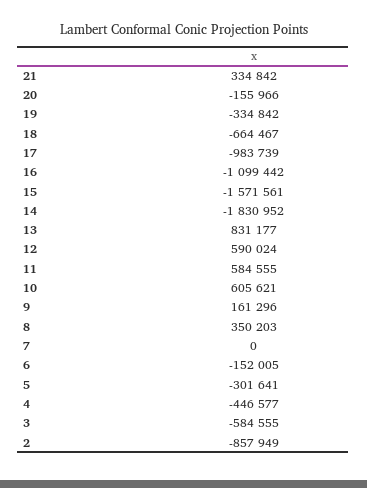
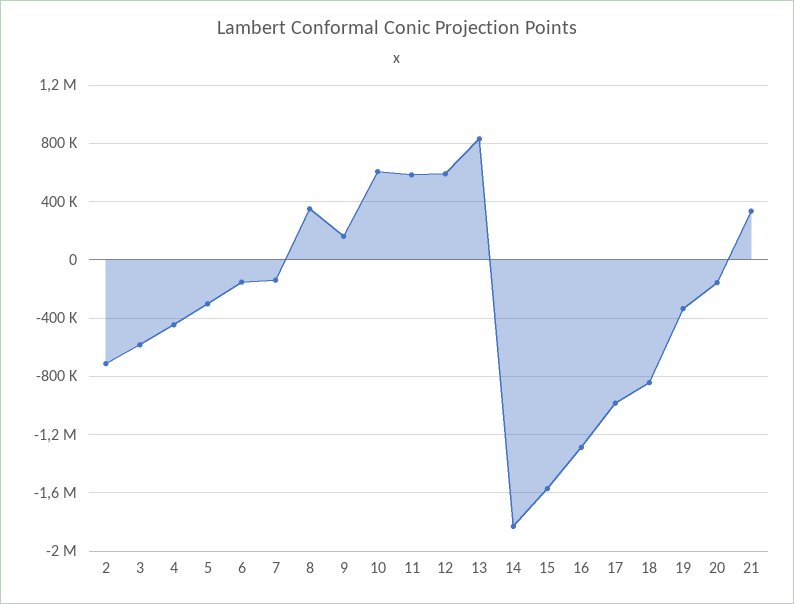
  {
    "21": 334842,
    "20": -155966,
    "19": -334842,
-   "18": -664467,
+   "18": -850000,
    "17": -983739,
-   "16": -1099442,
+   "16": -1300000,
    "15": -1571561,
    "14": -1830952,
    "13": 831177,
    "12": 590024,
    "11": 584555,
    "10": 605621,
    "9": 161296,
    "8": 350203,
-   "7": 0,
+   "7": -150000,
    "6": -152005,
    "5": -301641,
    "4": -446577,
    "3": -584555,
-   "2": -857949
+   "2": -700000
  }

